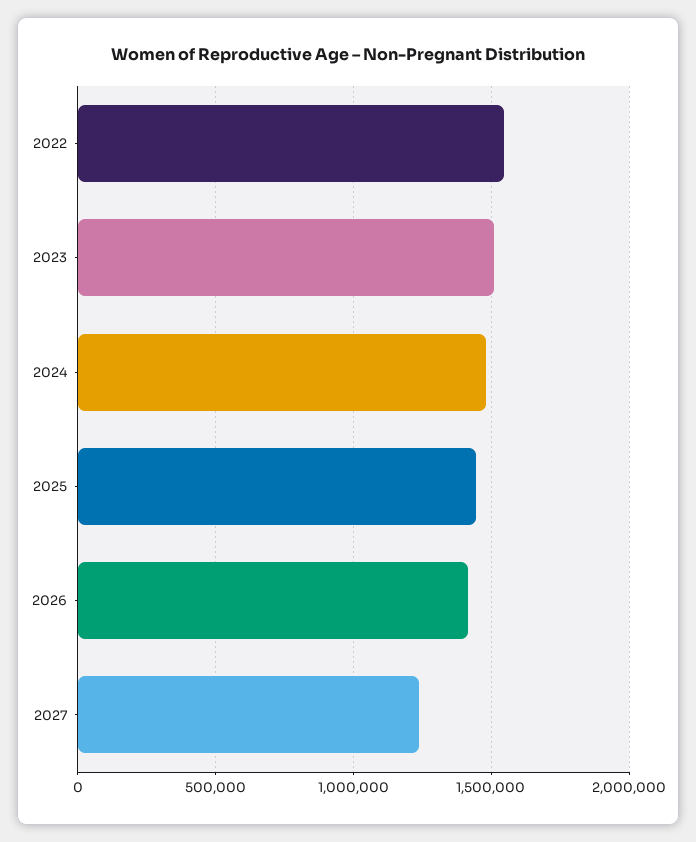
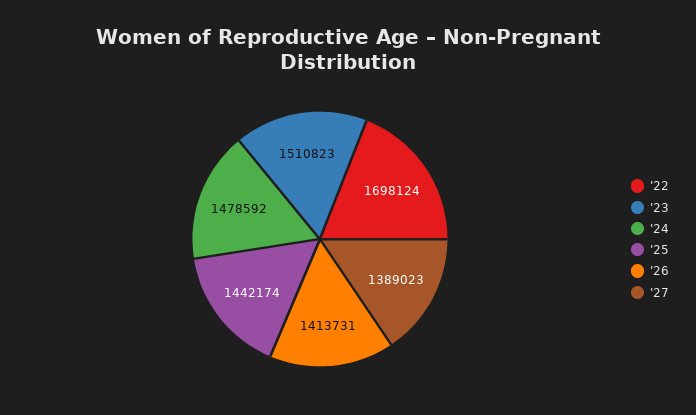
  {
-   "2022": 1550000,
+   "2022": 1698124,
    "2023": 1510823,
    "2024": 1478592,
    "2025": 1442174,
    "2026": 1413731,
-   "2027": 1250000
+   "2027": 1389023
  }

